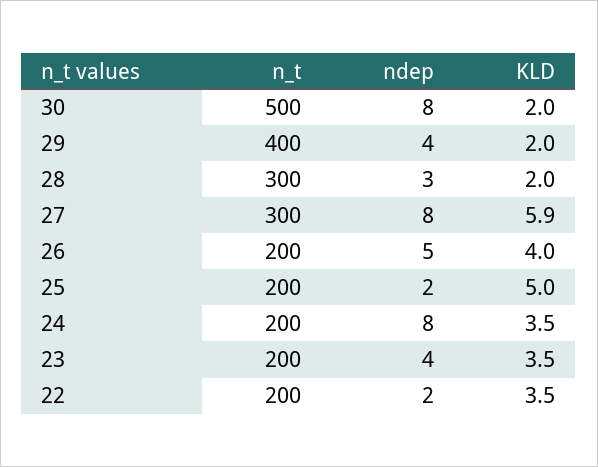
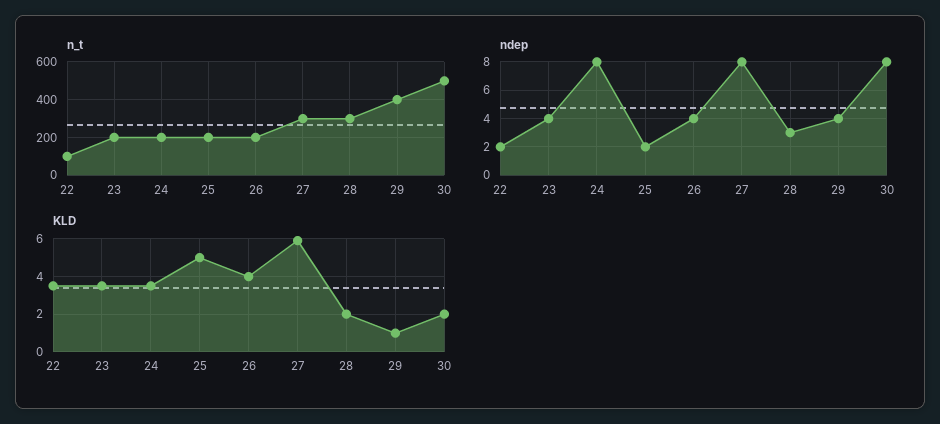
  {
    "n_t": {
      "30": 500,
      "29": 400,
      "28": 300,
      "27": 300,
      "26": 200,
      "25": 200,
      "24": 200,
      "23": 200,
-     "22": 200
+     "22": 100
    },
    "ndep": {
      "30": 8,
      "29": 4,
      "28": 3,
      "27": 8,
-     "26": 5,
+     "26": 4,
      "25": 2,
      "24": 8,
      "23": 4,
      "22": 2
    },
    "KLD": {
      "30": 2,
-     "29": 2,
+     "29": 1,
      "28": 2,
      "27": 5.9,
      "26": 4,
      "25": 5,
      "24": 3.5,
      "23": 3.5,
      "22": 3.5
    }
  }

